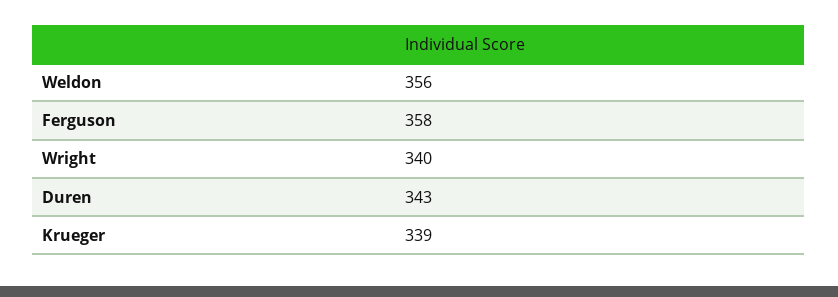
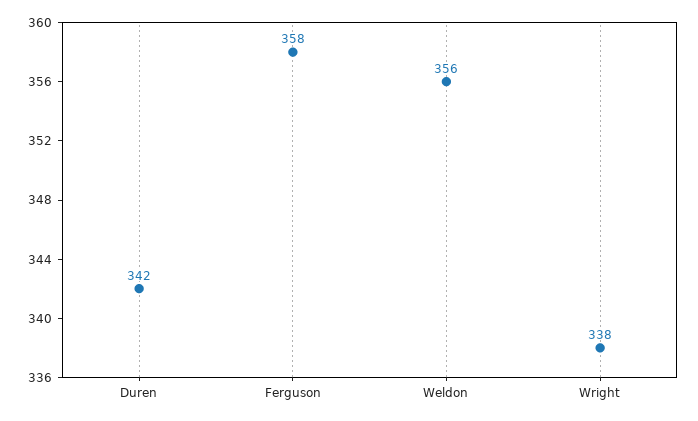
  {
    "Weldon": 356,
    "Ferguson": 358,
-   "Wright": 340,
+   "Wright": 338,
-   "Duren": 343,
+   "Duren": 342
-   "Krueger": 339
  }

